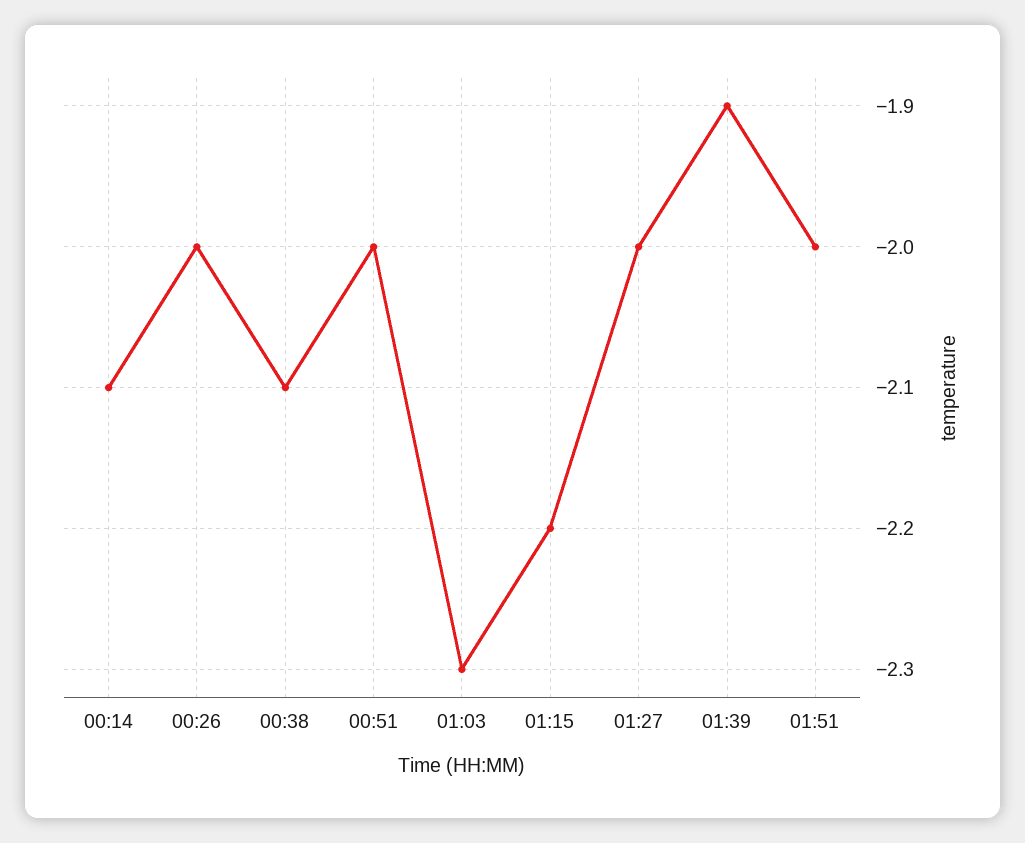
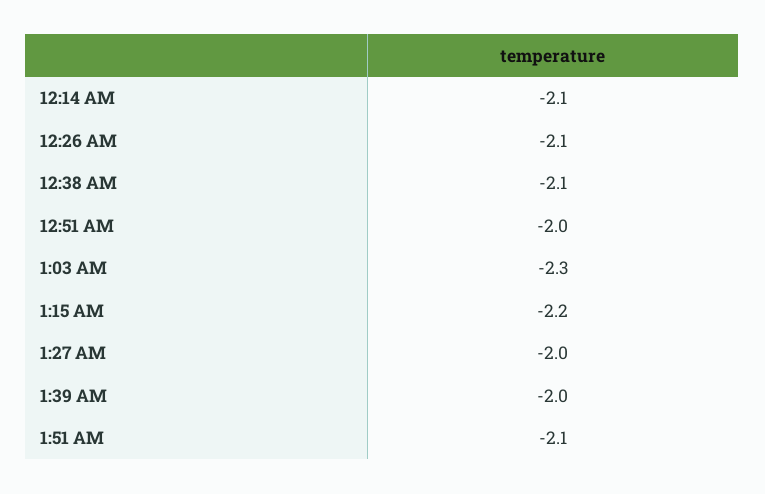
  {
    "00:14": -2.1,
-   "00:26": -2,
+   "00:26": -2.1,
    "00:38": -2.1,
    "00:51": -2,
    "01:03": -2.3,
    "01:15": -2.2,
    "01:27": -2,
-   "01:39": -1.9,
+   "01:39": -2,
-   "01:51": -2
+   "01:51": -2.1
  }

